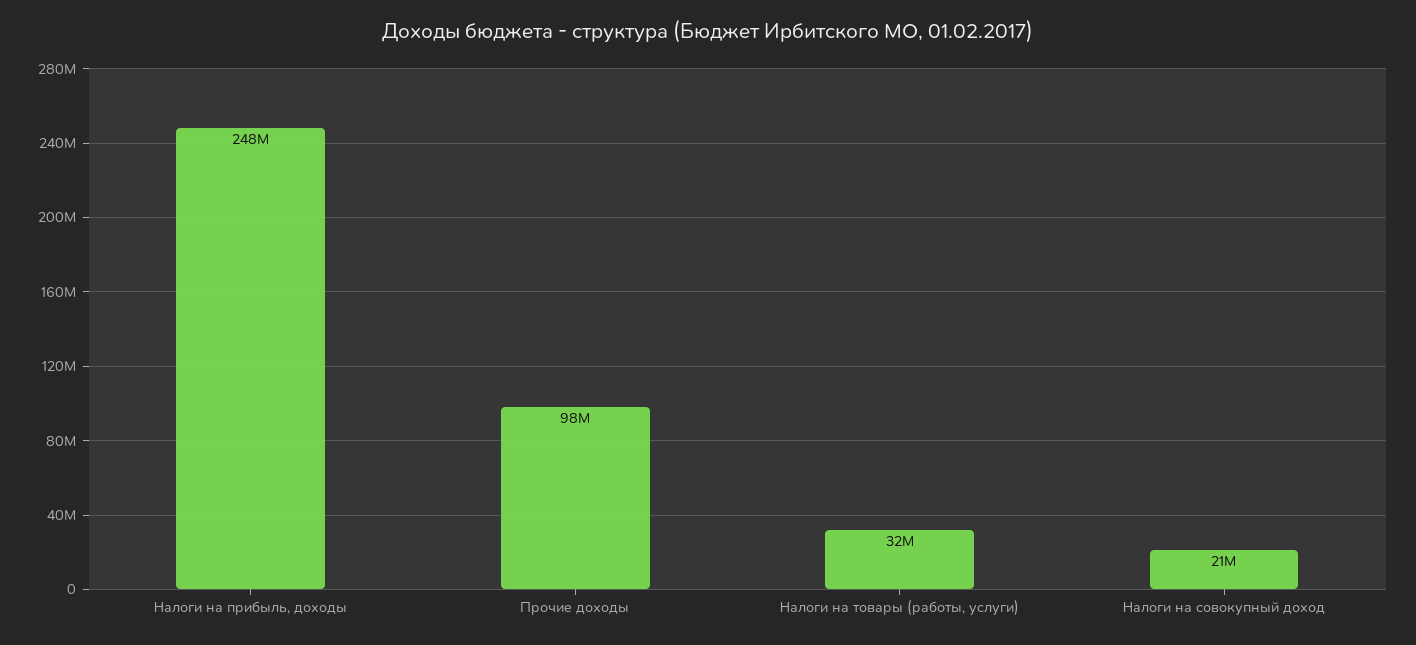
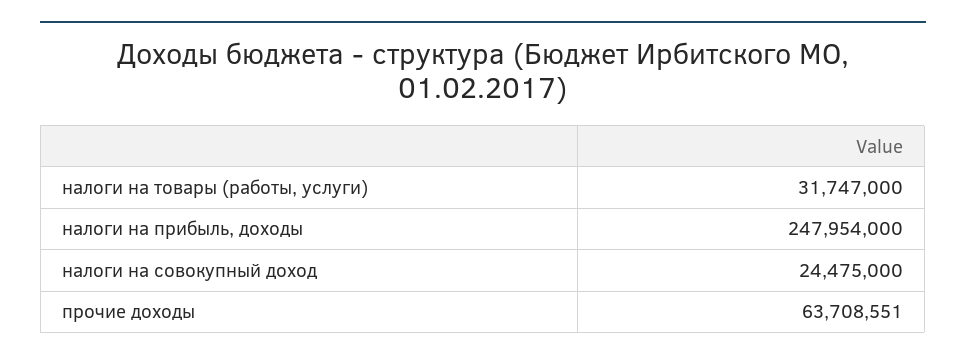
  {
    "Налоги на прибыль, доходы": 247954000,
-   "Прочие доходы": 98000000,
+   "Прочие доходы": 63708551,
    "Налоги на товары (работы, услуги)": 31747000,
-   "Налоги на совокупный доход": 21000000
+   "Налоги на совокупный доход": 24475000
  }

